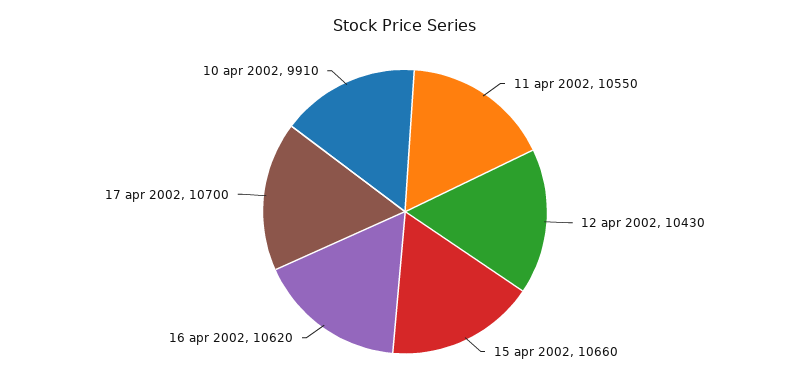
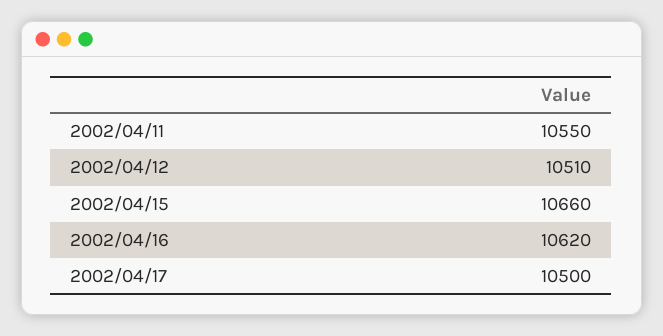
  {
    "11 apr 2002": 10550,
-   "12 apr 2002": 10430,
+   "12 apr 2002": 10510,
    "15 apr 2002": 10660,
    "16 apr 2002": 10620,
-   "17 apr 2002": 10700,
+   "17 apr 2002": 10500
-   "10 apr 2002": 9910
  }

